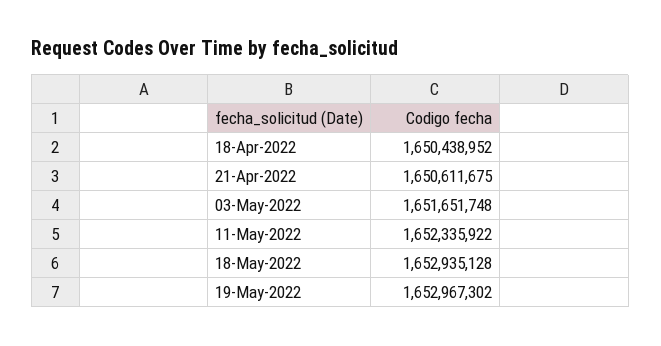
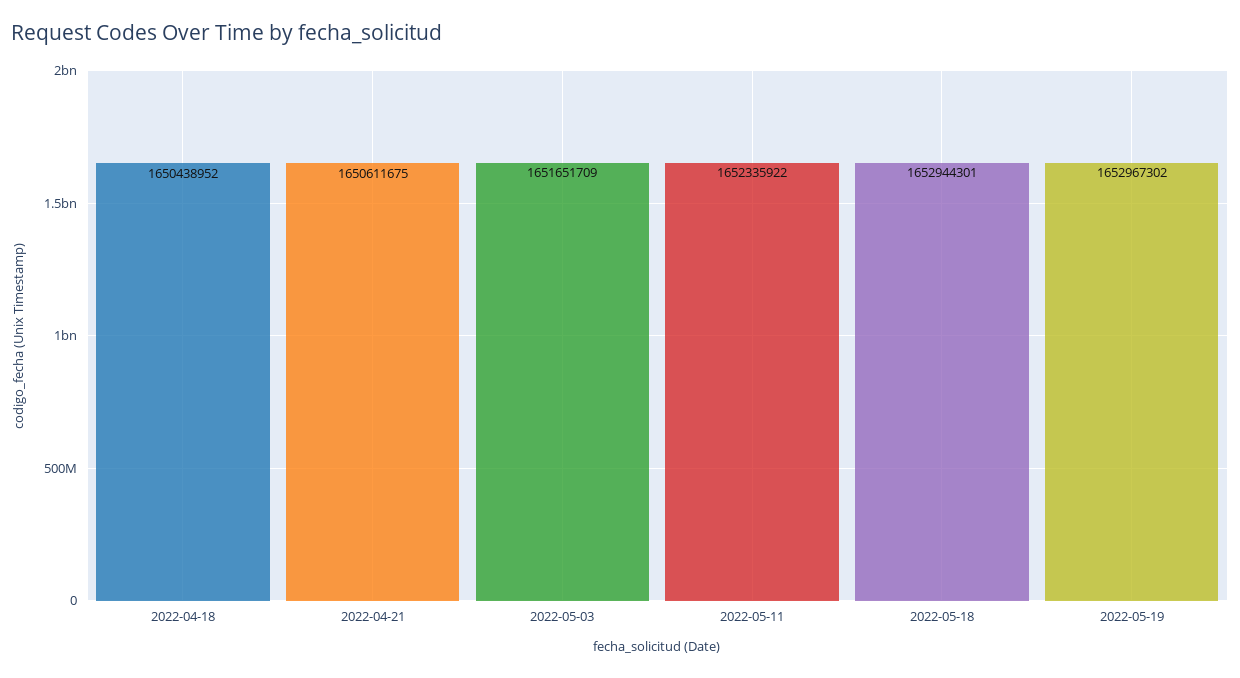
  {
    "18-Apr-2022": 1650438952,
    "21-Apr-2022": 1650611675,
-   "03-May-2022": 1651651748,
+   "03-May-2022": 1651651709,
    "11-May-2022": 1652335922,
-   "18-May-2022": 1652935128,
+   "18-May-2022": 1652944301,
    "19-May-2022": 1652967302
  }

